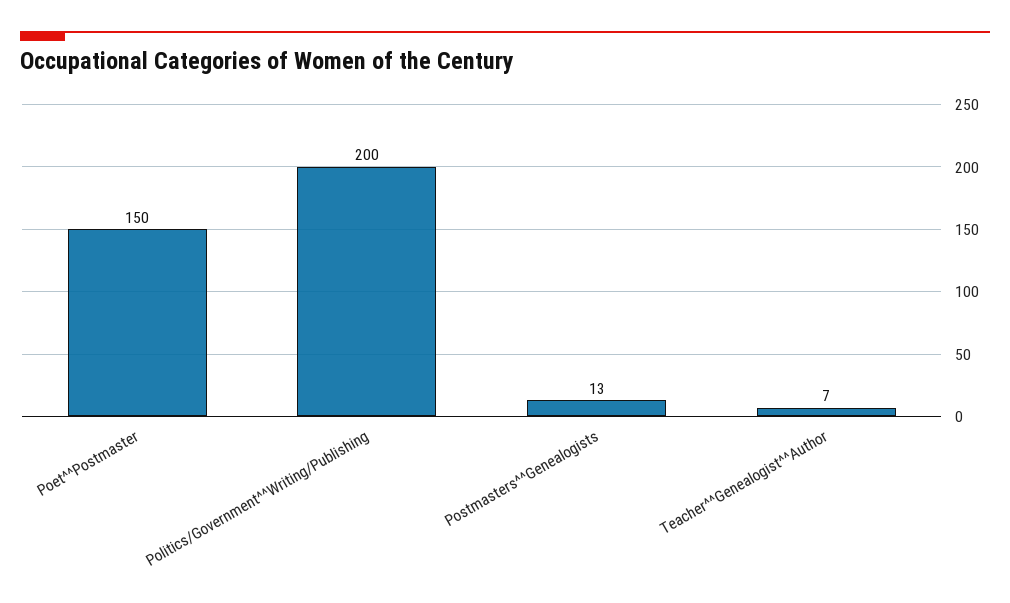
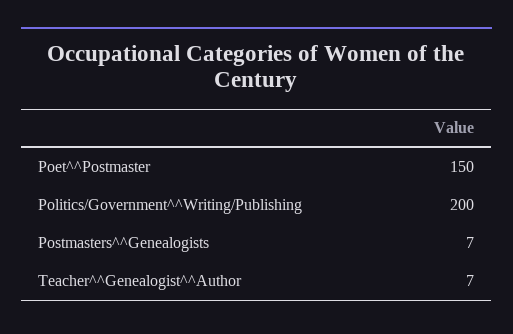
  {
    "Poet^^Postmaster": 150,
    "Politics/Government^^Writing/Publishing": 200,
-   "Postmasters^^Genealogists": 13,
+   "Postmasters^^Genealogists": 7,
    "Teacher^^Genealogist^^Author": 7
  }

